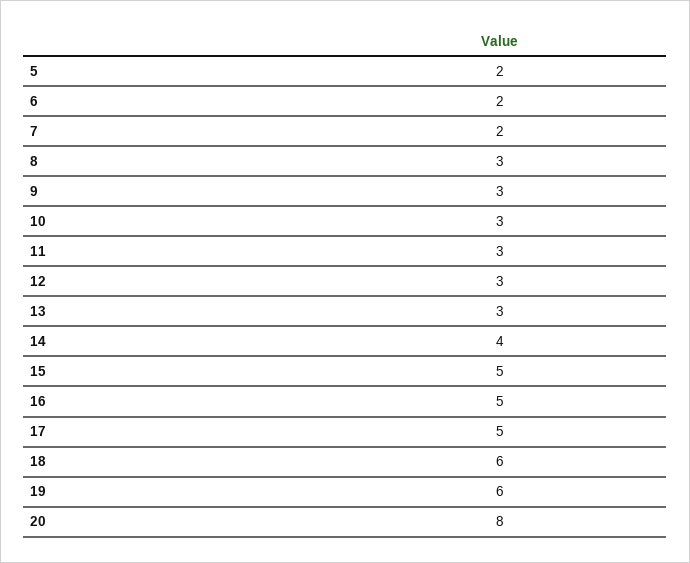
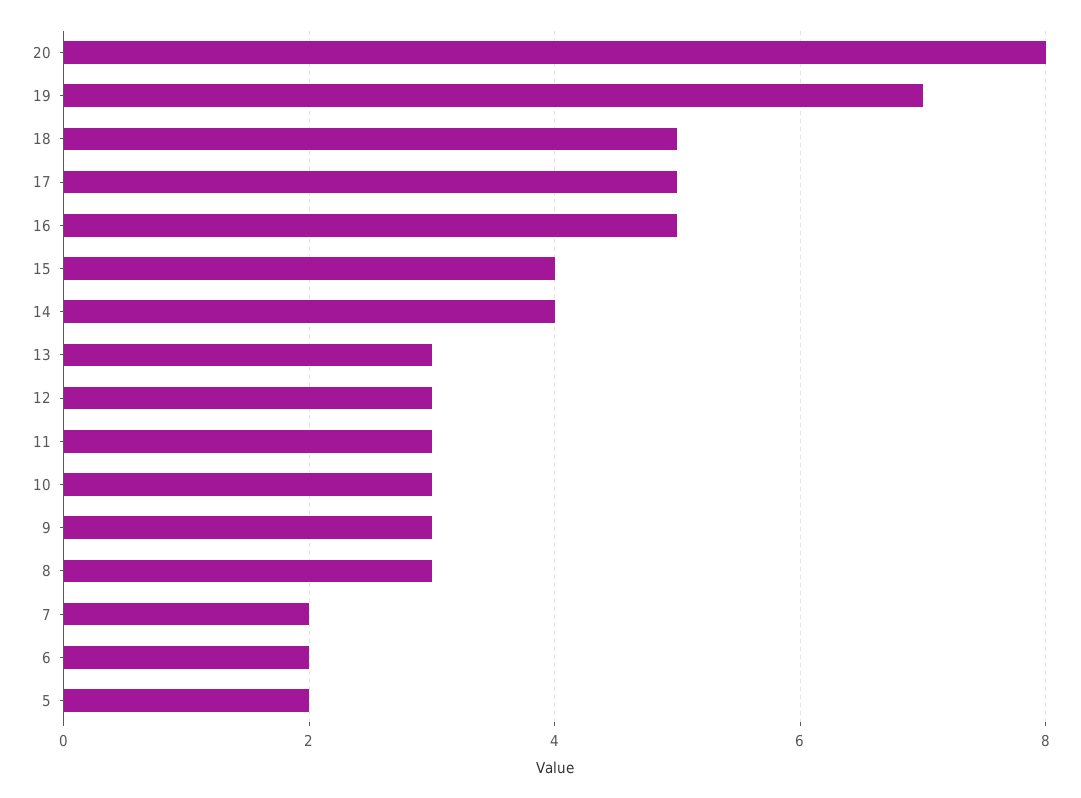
  {
    "5": 2,
    "6": 2,
    "7": 2,
    "8": 3,
    "9": 3,
    "10": 3,
    "11": 3,
    "12": 3,
    "13": 3,
    "14": 4,
-   "15": 5,
+   "15": 4,
    "16": 5,
    "17": 5,
-   "18": 6,
+   "18": 5,
-   "19": 6,
+   "19": 7,
    "20": 8
  }

